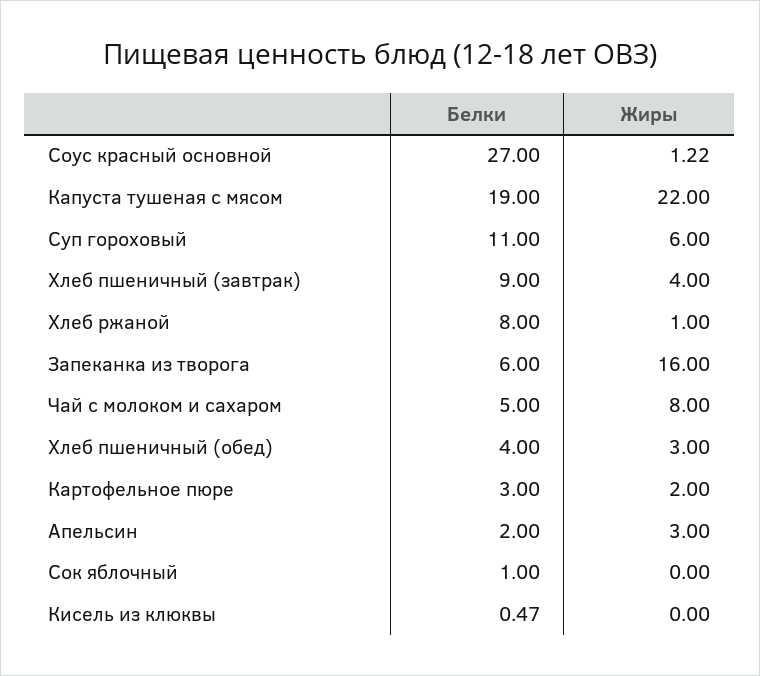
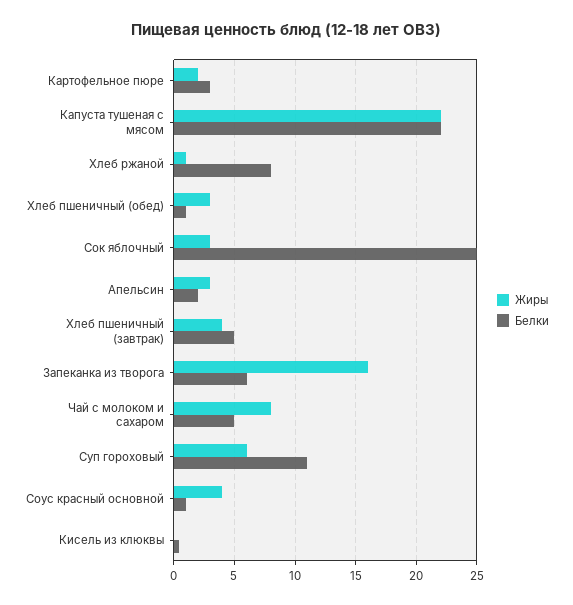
  {
    "Белки": {
-     "Соус красный основной": 27,
+     "Соус красный основной": 1,
-     "Капуста тушеная с мясом": 19,
+     "Капуста тушеная с мясом": 22,
      "Суп гороховый": 11,
-     "Хлеб пшеничный (завтрак)": 9,
+     "Хлеб пшеничный (завтрак)": 5,
      "Хлеб ржаной": 8,
      "Запеканка из творога": 6,
      "Чай с молоком и сахаром": 5,
-     "Хлеб пшеничный (обед)": 4,
+     "Хлеб пшеничный (обед)": 1,
      "Картофельное пюре": 3,
      "Апельсин": 2,
-     "Сок яблочный": 1,
+     "Сок яблочный": 25,
      "Кисель из клюквы": 0.47
    },
    "Жиры": {
-     "Соус красный основной": 1.22,
+     "Соус красный основной": 4,
      "Капуста тушеная с мясом": 22,
      "Суп гороховый": 6,
      "Хлеб пшеничный (завтрак)": 4,
      "Хлеб ржаной": 1,
      "Запеканка из творога": 16,
      "Чай с молоком и сахаром": 8,
      "Хлеб пшеничный (обед)": 3,
      "Картофельное пюре": 2,
      "Апельсин": 3,
-     "Сок яблочный": 0,
+     "Сок яблочный": 3,
      "Кисель из клюквы": 0
    }
  }

